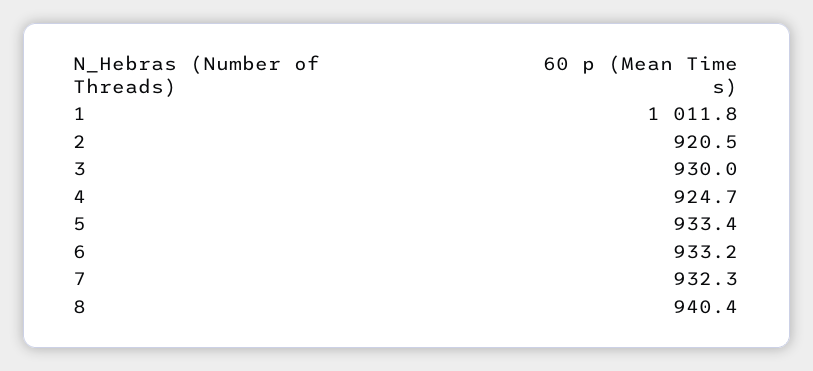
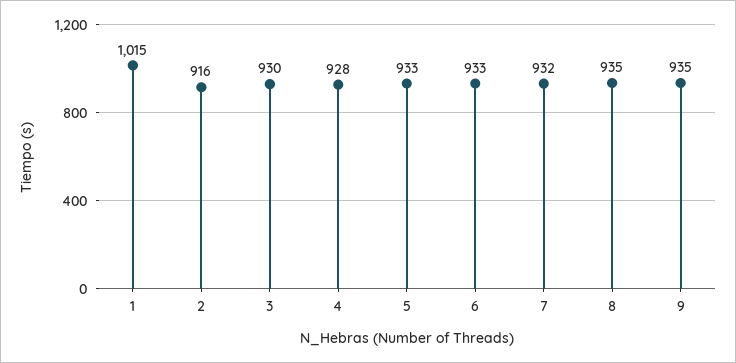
  {
-   "1": 1011.8,
+   "1": 1015,
-   "2": 920.5,
+   "2": 916,
    "3": 930,
-   "4": 924.7,
+   "4": 928,
    "5": 933.4,
    "6": 933.2,
    "7": 932.3,
-   "8": 940.4
+   "8": 935,
+   "9": 935
  }

